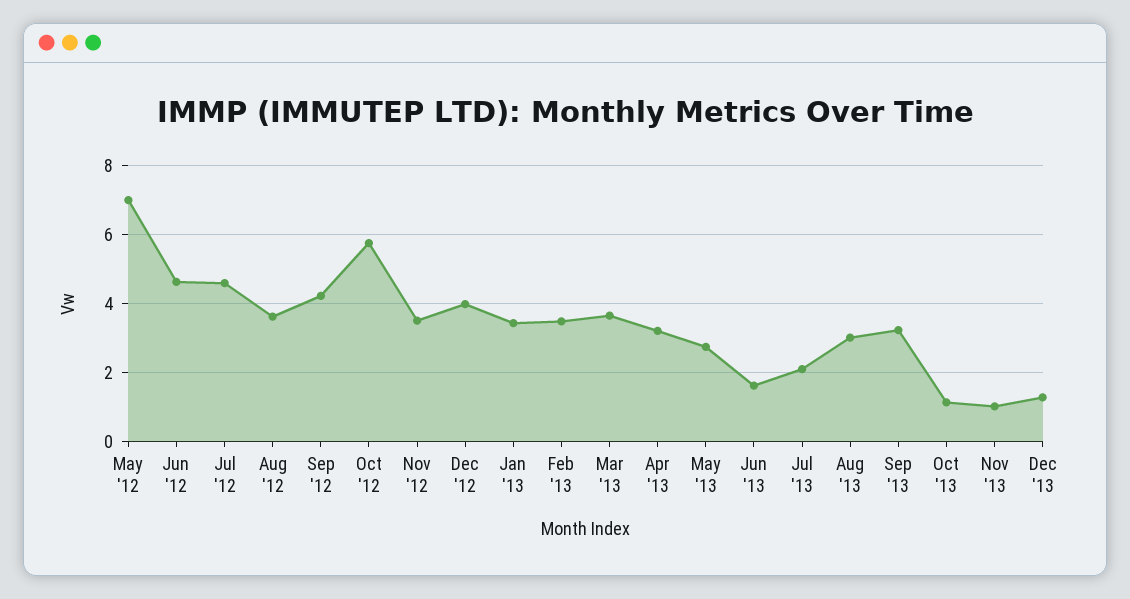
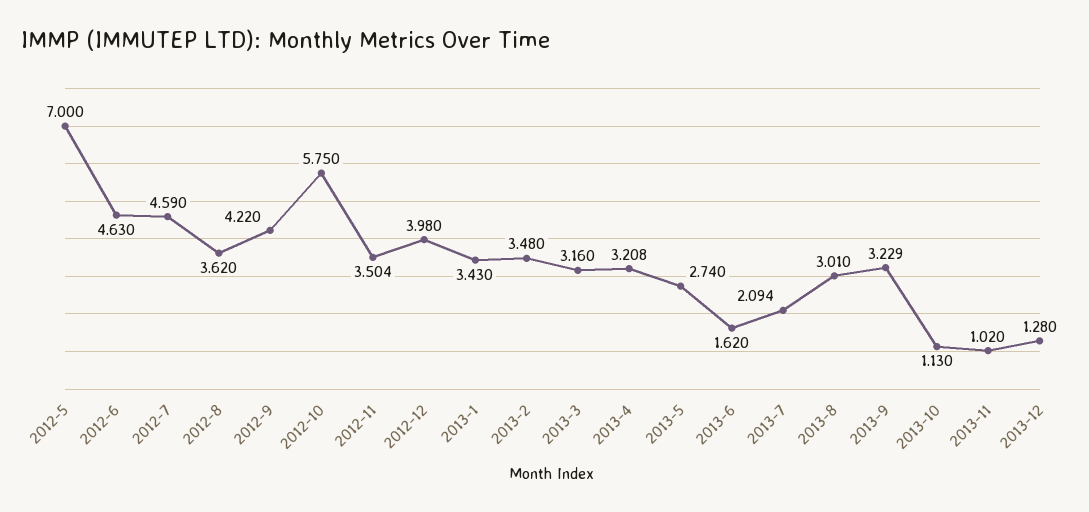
  {
    "May '12": 7,
    "Jun '12": 4.63,
    "Jul '12": 4.59,
    "Aug '12": 3.62,
    "Sep '12": 4.22,
    "Oct '12": 5.75,
    "Nov '12": 3.504,
    "Dec '12": 3.98,
    "Jan '13": 3.43,
    "Feb '13": 3.48,
-   "Mar '13": 3.6,
+   "Mar '13": 3.16,
    "Apr '13": 3.208,
    "May '13": 2.74,
    "Jun '13": 1.62,
    "Jul '13": 2.094,
    "Aug '13": 3.01,
    "Sep '13": 3.229,
    "Oct '13": 1.13,
    "Nov '13": 1.02,
    "Dec '13": 1.28
  }

